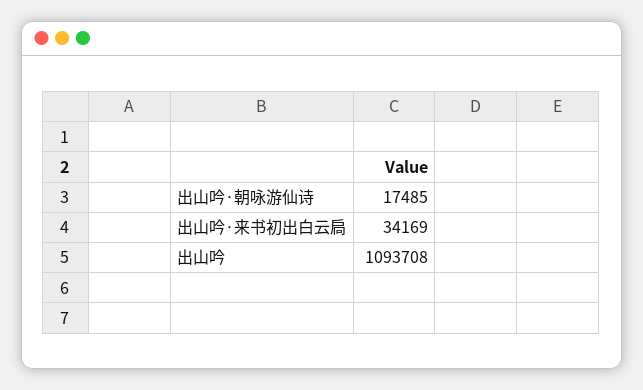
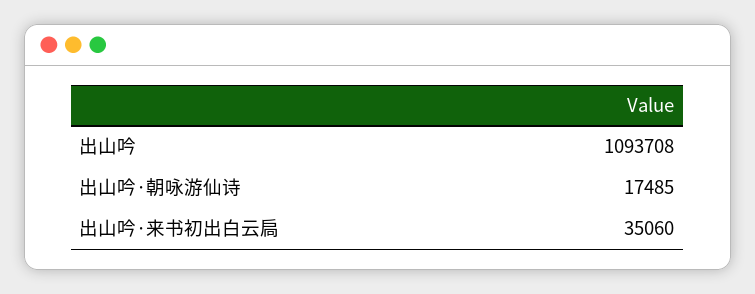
  {
    "出山吟·朝咏游仙诗": 17485,
-   "出山吟·来书初出白云扃": 34169,
+   "出山吟·来书初出白云扃": 35060,
    "出山吟": 1093708
  }

